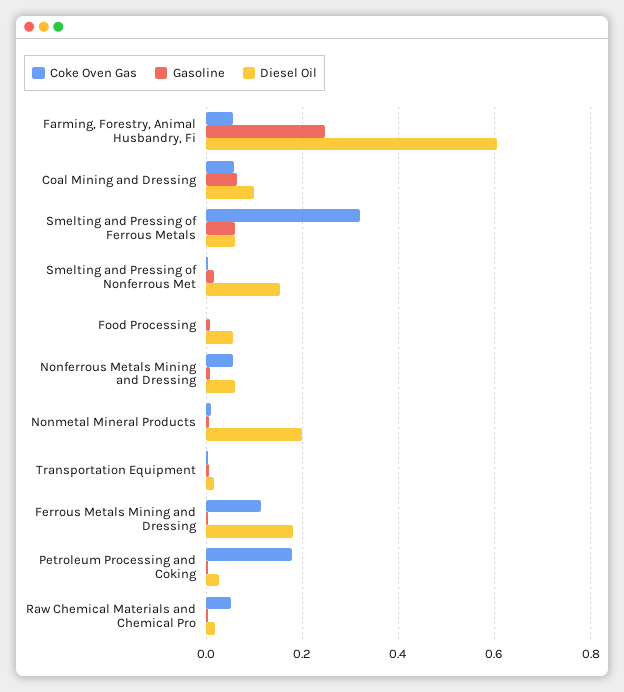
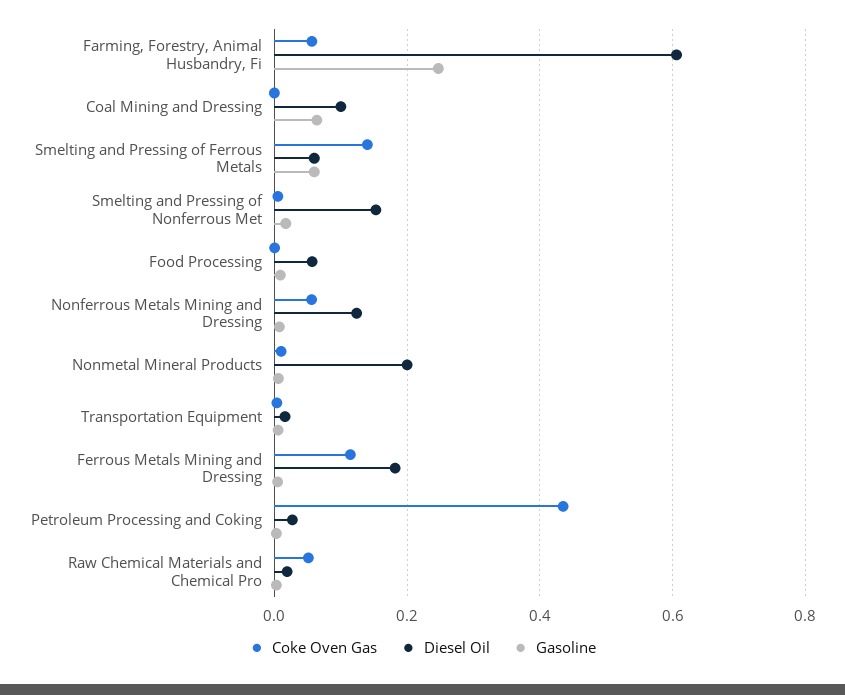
  {
    "Coke Oven Gas": {
      "Farming, Forestry, Animal Husbandry, Fi": 0.06,
-     "Coal Mining and Dressing": 0.06,
+     "Coal Mining and Dressing": 0,
-     "Smelting and Pressing of Ferrous Metals": 0.32,
+     "Smelting and Pressing of Ferrous Metals": 0.14,
      "Smelting and Pressing of Nonferrous Met": 0,
      "Food Processing": 0,
      "Nonferrous Metals Mining and Dressing": 0.06,
      "Nonmetal Mineral Products": 0.02,
      "Transportation Equipment": 0,
      "Ferrous Metals Mining and Dressing": 0.12,
-     "Petroleum Processing and Coking": 0.18,
+     "Petroleum Processing and Coking": 0.44,
      "Raw Chemical Materials and Chemical Pro": 0.06
    },
    "Gasoline": {
      "Farming, Forestry, Animal Husbandry, Fi": 0.24,
      "Coal Mining and Dressing": 0.06,
      "Smelting and Pressing of Ferrous Metals": 0.06,
      "Smelting and Pressing of Nonferrous Met": 0.02,
      "Food Processing": 0,
      "Nonferrous Metals Mining and Dressing": 0,
      "Nonmetal Mineral Products": 0,
      "Transportation Equipment": 0,
      "Ferrous Metals Mining and Dressing": 0,
      "Petroleum Processing and Coking": 0,
      "Raw Chemical Materials and Chemical Pro": 0
    },
    "Diesel Oil": {
      "Farming, Forestry, Animal Husbandry, Fi": 0.6,
      "Coal Mining and Dressing": 0.1,
      "Smelting and Pressing of Ferrous Metals": 0.06,
      "Smelting and Pressing of Nonferrous Met": 0.16,
      "Food Processing": 0.06,
-     "Nonferrous Metals Mining and Dressing": 0.06,
+     "Nonferrous Metals Mining and Dressing": 0.12,
      "Nonmetal Mineral Products": 0.2,
      "Transportation Equipment": 0.02,
      "Ferrous Metals Mining and Dressing": 0.18,
      "Petroleum Processing and Coking": 0.02,
      "Raw Chemical Materials and Chemical Pro": 0.02
    }
  }

